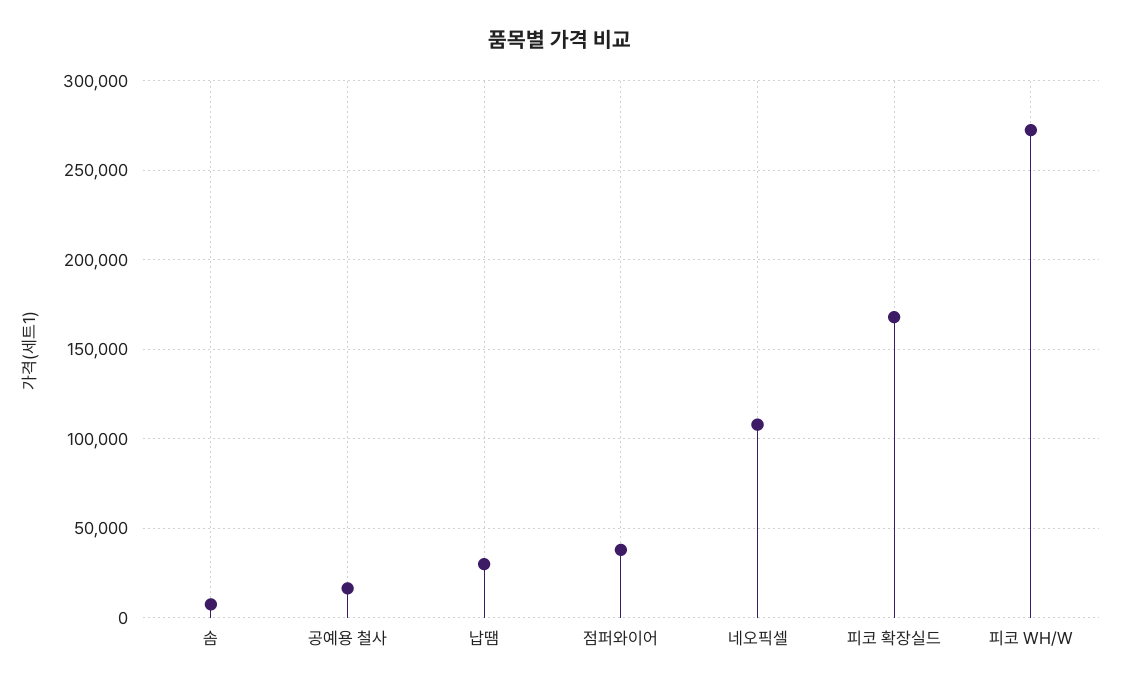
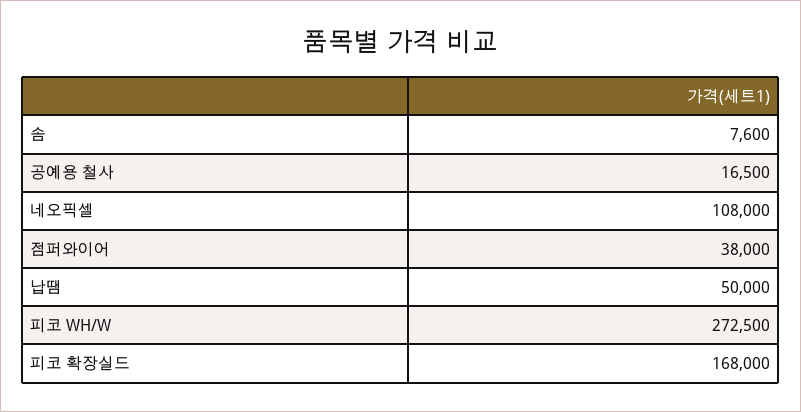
  {
    "솜": 7600,
    "공예용 철사": 16500,
-   "납땜": 30000,
+   "납땜": 50000,
    "점퍼와이어": 38000,
    "네오픽셀": 108000,
    "피코 확장실드": 168000,
    "피코 WH/W": 272500
  }

